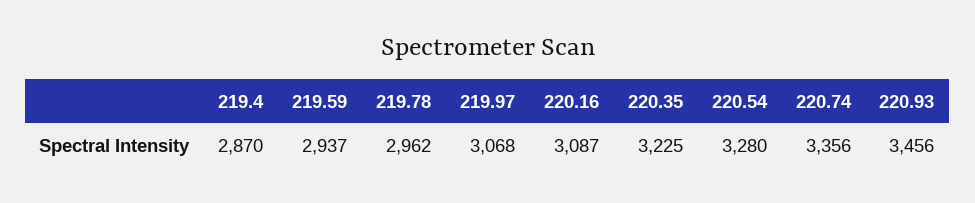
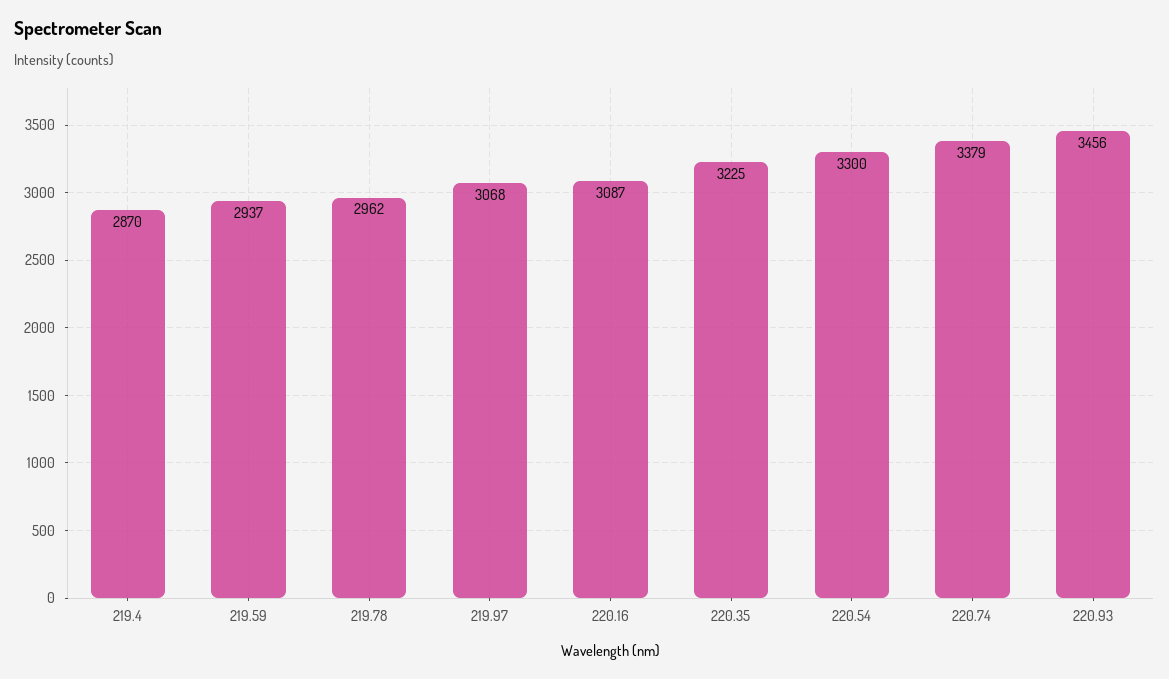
  {
    "219.4": 2870,
    "219.59": 2937,
    "219.78": 2962,
    "219.97": 3068,
    "220.16": 3087,
    "220.35": 3225,
-   "220.54": 3280,
+   "220.54": 3300,
-   "220.74": 3356,
+   "220.74": 3379,
    "220.93": 3456
  }

